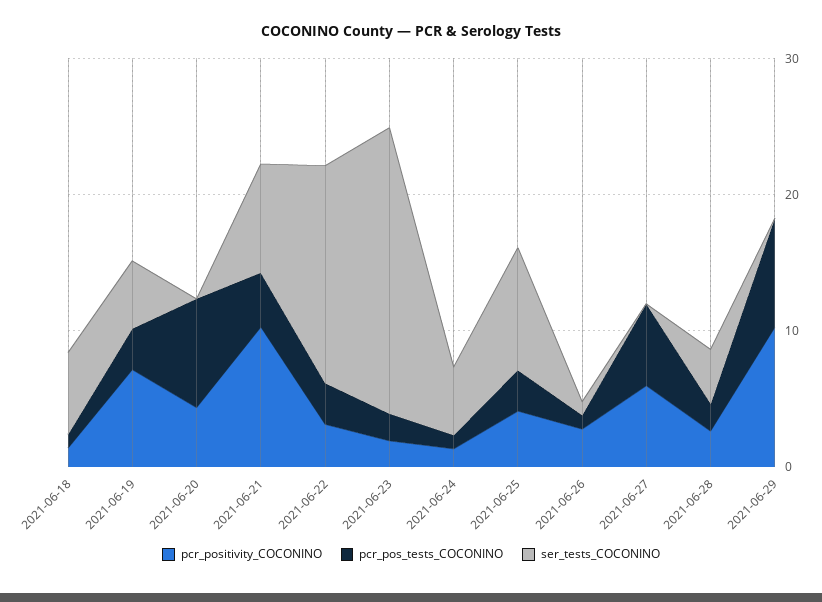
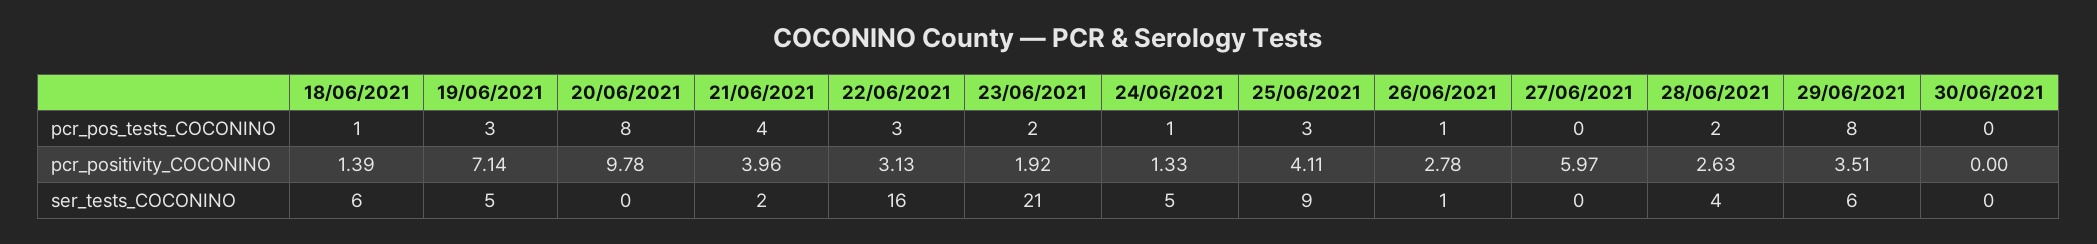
  {
    "pcr_positivity_COCONINO": {
      "2021-06-18": 1.39,
      "2021-06-19": 7.14,
-     "2021-06-20": 4,
+     "2021-06-20": 9.78,
-     "2021-06-21": 10,
+     "2021-06-21": 3.96,
      "2021-06-22": 3.13,
      "2021-06-23": 1.92,
      "2021-06-24": 1.33,
      "2021-06-25": 4.11,
      "2021-06-26": 2.78,
      "2021-06-27": 5.97,
      "2021-06-28": 2.63,
-     "2021-06-29": 10
+     "2021-06-29": 3.51,
+     "30/06/2021": 0
    },
    "pcr_pos_tests_COCONINO": {
      "2021-06-18": 1,
      "2021-06-19": 3,
      "2021-06-20": 8,
      "2021-06-21": 4,
      "2021-06-22": 3,
      "2021-06-23": 2,
      "2021-06-24": 1,
      "2021-06-25": 3,
      "2021-06-26": 1,
-     "2021-06-27": 6,
+     "2021-06-27": 0,
      "2021-06-28": 2,
-     "2021-06-29": 8
+     "2021-06-29": 8,
+     "30/06/2021": 0
    },
    "ser_tests_COCONINO": {
      "2021-06-18": 6,
      "2021-06-19": 5,
      "2021-06-20": 0,
-     "2021-06-21": 8,
+     "2021-06-21": 2,
      "2021-06-22": 16,
      "2021-06-23": 21,
      "2021-06-24": 5,
      "2021-06-25": 9,
      "2021-06-26": 1,
      "2021-06-27": 0,
      "2021-06-28": 4,
-     "2021-06-29": 0
+     "2021-06-29": 6,
+     "30/06/2021": 0
    }
  }

